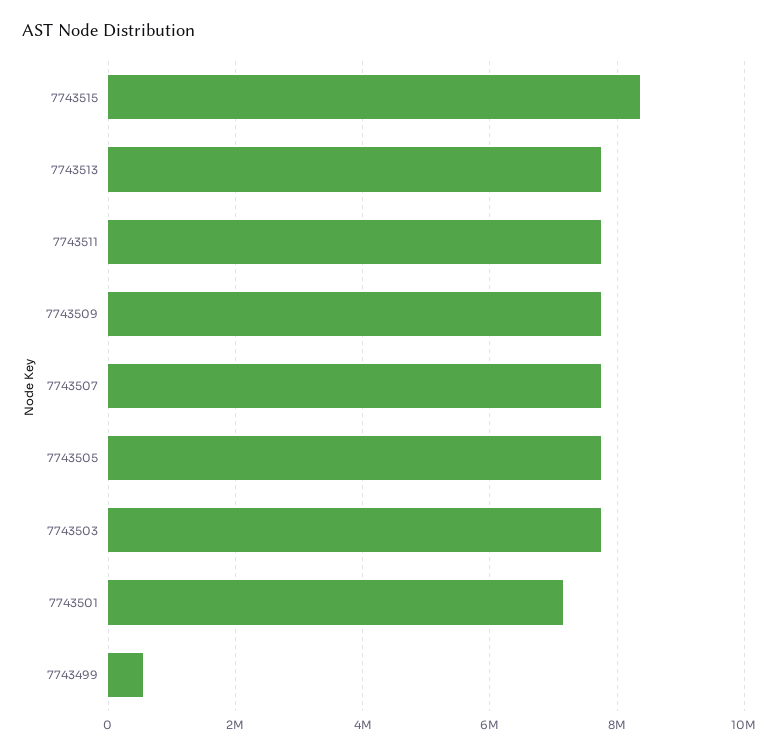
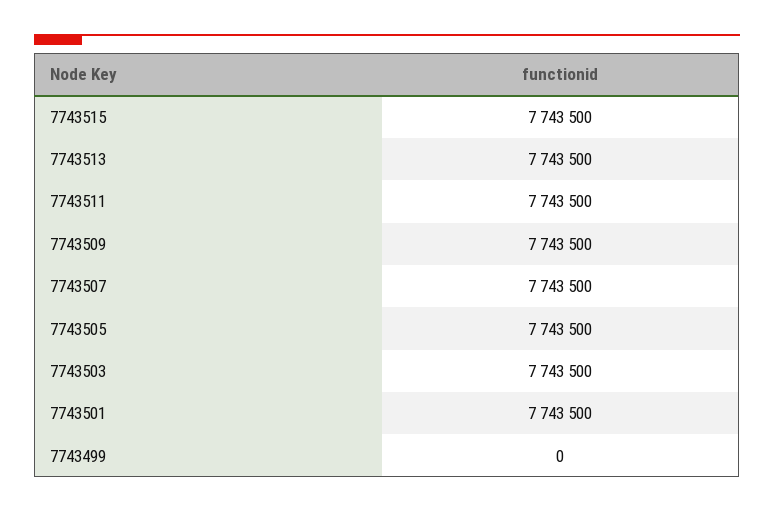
  {
-   "7743515": 8400000,
+   "7743515": 7743500,
    "7743513": 7743500,
    "7743511": 7743500,
    "7743509": 7743500,
    "7743507": 7743500,
    "7743505": 7743500,
    "7743503": 7743500,
-   "7743501": 7200000,
+   "7743501": 7743500,
-   "7743499": 600000
+   "7743499": 0
  }

